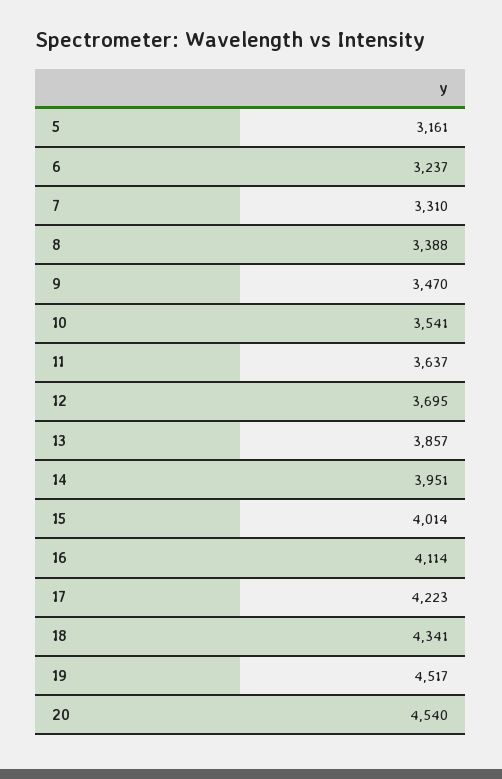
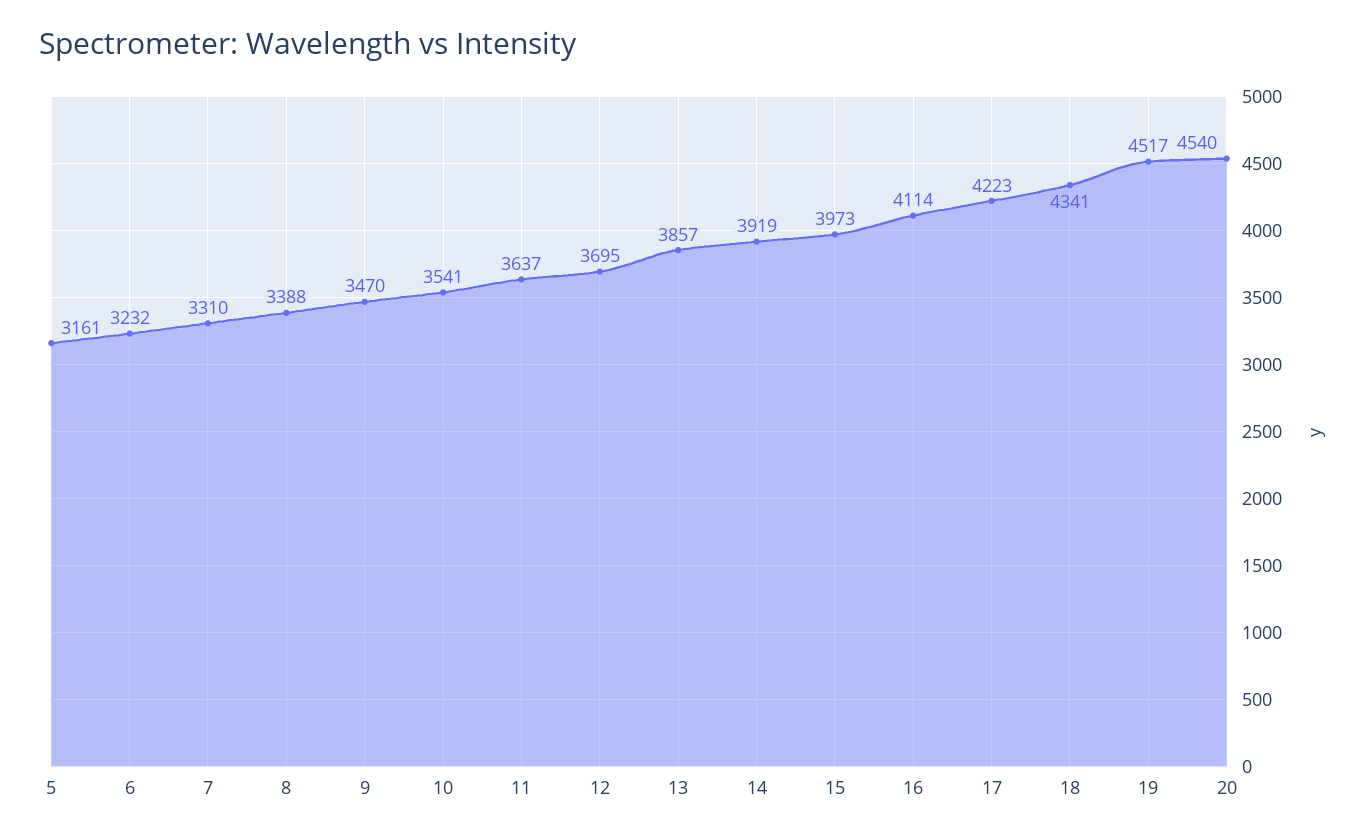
  {
    "5": 3161,
-   "6": 3237,
+   "6": 3232,
    "7": 3310,
    "8": 3388,
    "9": 3470,
    "10": 3541,
    "11": 3637,
    "12": 3695,
    "13": 3857,
-   "14": 3951,
+   "14": 3919,
-   "15": 4014,
+   "15": 3973,
    "16": 4114,
    "17": 4223,
    "18": 4341,
    "19": 4517,
    "20": 4540
  }

